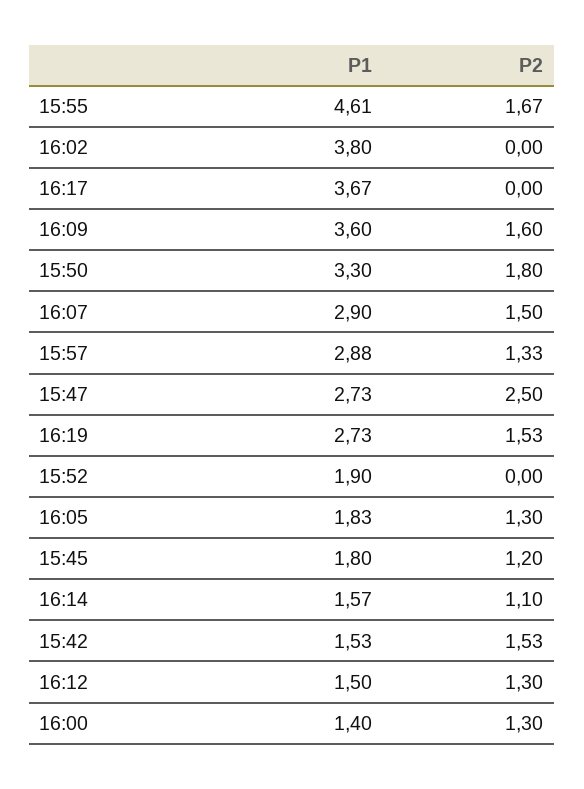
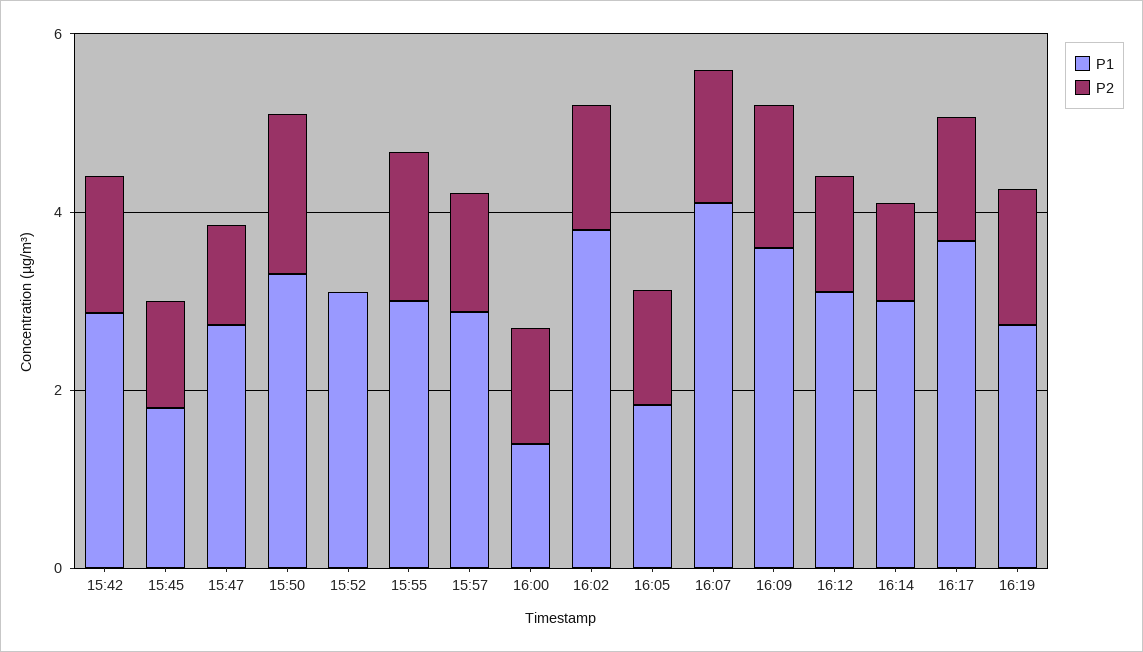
  {
    "P1": {
-     "15:55": 4.61,
+     "15:55": 3,
      "16:02": 3.8,
      "16:17": 3.67,
      "16:09": 3.6,
      "15:50": 3.3,
-     "16:07": 2.9,
+     "16:07": 4,
      "15:57": 2.88,
      "15:47": 2.73,
      "16:19": 2.73,
-     "15:52": 1.9,
+     "15:52": 3,
      "16:05": 1.83,
      "15:45": 1.8,
-     "16:14": 1.57,
+     "16:14": 3,
-     "15:42": 1.53,
+     "15:42": 3,
-     "16:12": 1.5,
+     "16:12": 3,
      "16:00": 1.4
    },
    "P2": {
      "15:55": 1.67,
-     "16:02": 0,
+     "16:02": 1.5,
-     "16:17": 0,
+     "16:17": 1.5,
      "16:09": 1.6,
      "15:50": 1.8,
      "16:07": 1.5,
      "15:57": 1.33,
-     "15:47": 2.5,
+     "15:47": 1,
      "16:19": 1.53,
      "15:52": 0,
      "16:05": 1.3,
      "15:45": 1.2,
      "16:14": 1.1,
      "15:42": 1.53,
      "16:12": 1.3,
      "16:00": 1.3
    }
  }

